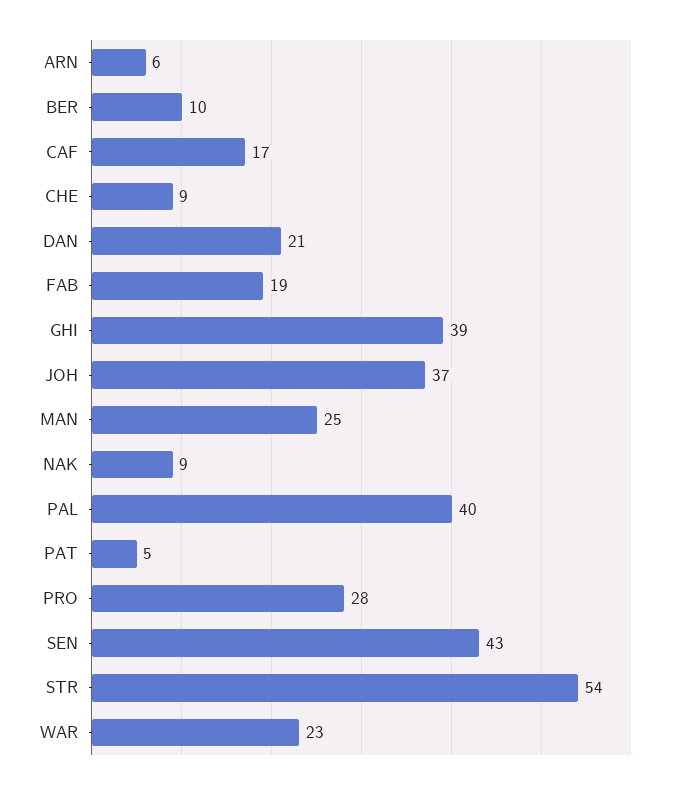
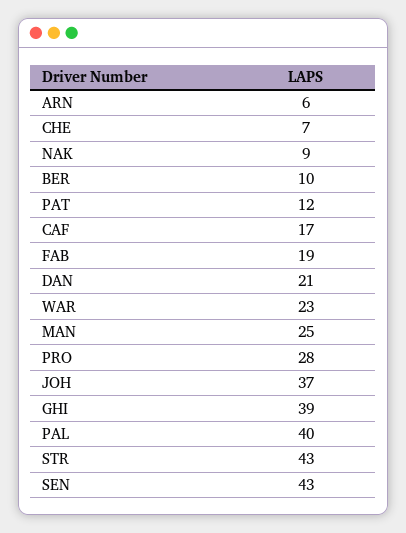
  {
    "ARN": 6,
    "BER": 10,
    "CAF": 17,
-   "CHE": 9,
+   "CHE": 7,
    "DAN": 21,
    "FAB": 19,
    "GHI": 39,
    "JOH": 37,
    "MAN": 25,
    "NAK": 9,
    "PAL": 40,
-   "PAT": 5,
+   "PAT": 12,
    "PRO": 28,
    "SEN": 43,
-   "STR": 54,
+   "STR": 43,
    "WAR": 23
  }

